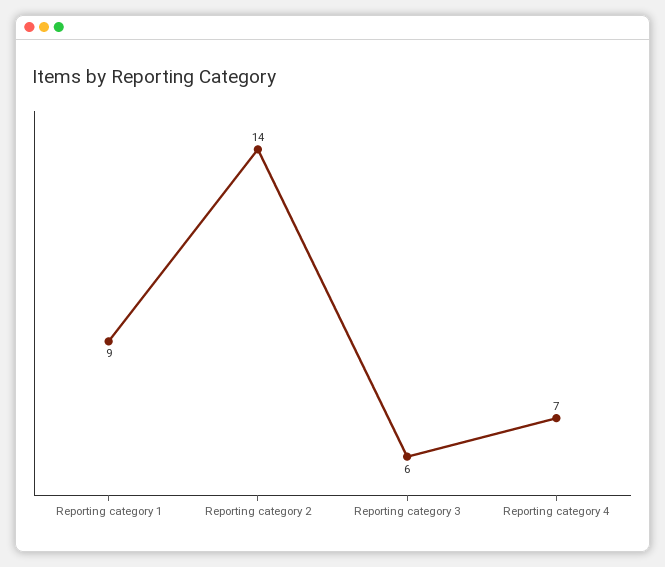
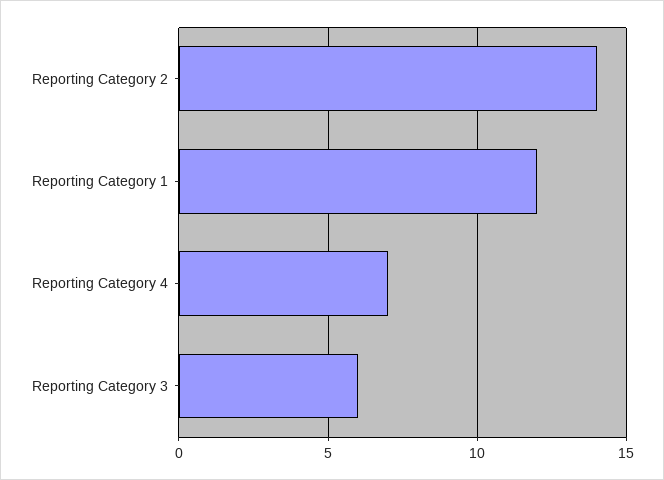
  {
-   "Reporting category 1": 9,
+   "Reporting category 1": 12,
    "Reporting category 2": 14,
    "Reporting category 3": 6,
    "Reporting category 4": 7
  }

